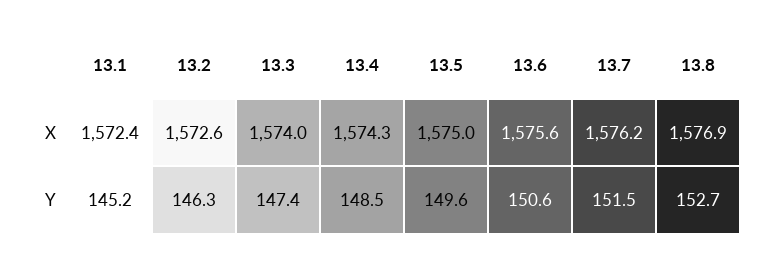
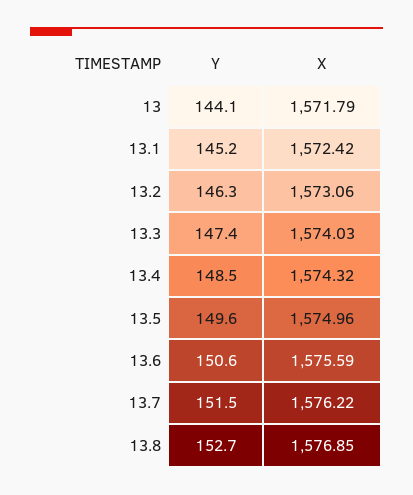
  {
    "13.1": {
      "X": 1572.42,
      "Y": 145.2
    },
    "13.2": {
-     "X": 1572.6,
+     "X": 1573.06,
      "Y": 146.3
    },
    "13.3": {
      "X": 1574.03,
      "Y": 147.4
    },
    "13.4": {
      "X": 1574.32,
      "Y": 148.5
    },
    "13.5": {
      "X": 1574.96,
      "Y": 149.6
    },
    "13.6": {
      "X": 1575.59,
      "Y": 150.6
    },
    "13.7": {
      "X": 1576.22,
      "Y": 151.5
    },
    "13.8": {
      "X": 1576.85,
      "Y": 152.7
-   }
+   },
+   "13": {
+     "Y": 144.1,
+     "X": 1571.79
+   }
  }

